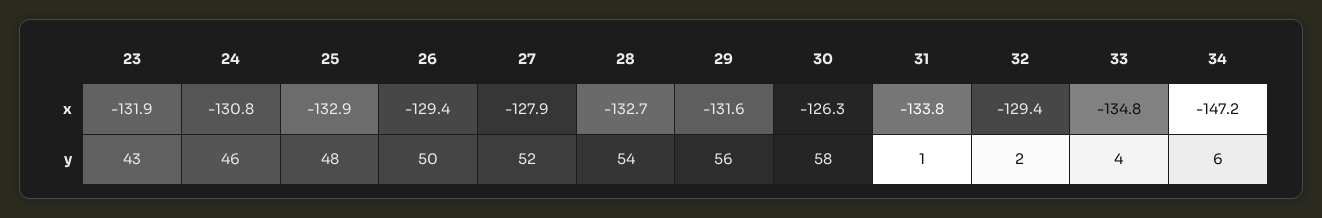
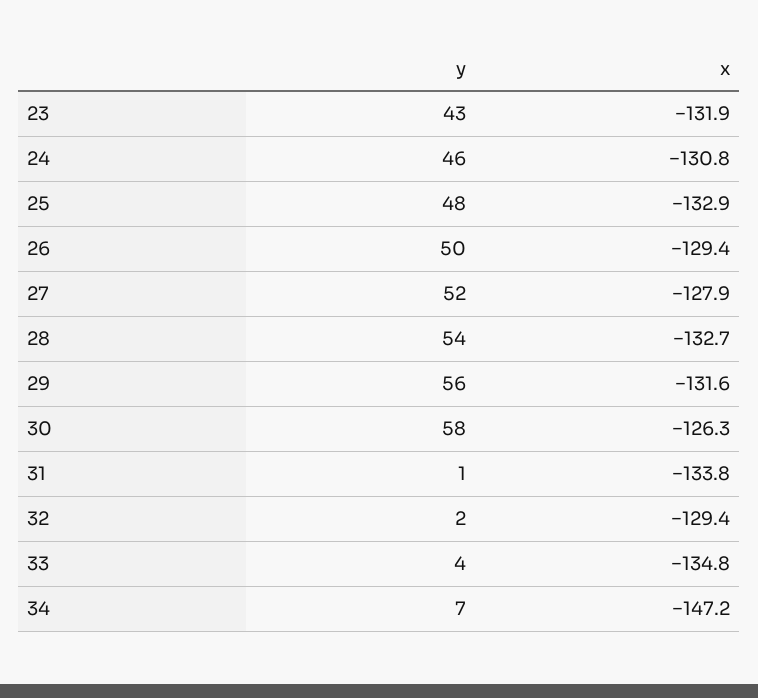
  {
    "23": {
      "x": -131.9,
      "y": 43
    },
    "24": {
      "x": -130.8,
      "y": 46
    },
    "25": {
      "x": -132.9,
      "y": 48
    },
    "26": {
      "x": -129.4,
      "y": 50
    },
    "27": {
      "x": -127.9,
      "y": 52
    },
    "28": {
      "x": -132.7,
      "y": 54
    },
    "29": {
      "x": -131.6,
      "y": 56
    },
    "30": {
      "x": -126.3,
      "y": 58
    },
    "31": {
      "x": -133.8,
      "y": 1
    },
    "32": {
      "x": -129.4,
      "y": 2
    },
    "33": {
      "x": -134.8,
      "y": 4
    },
    "34": {
      "x": -147.2,
-     "y": 6
+     "y": 7
    }
  }

